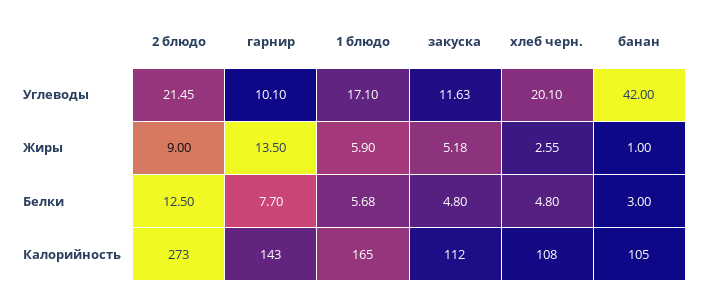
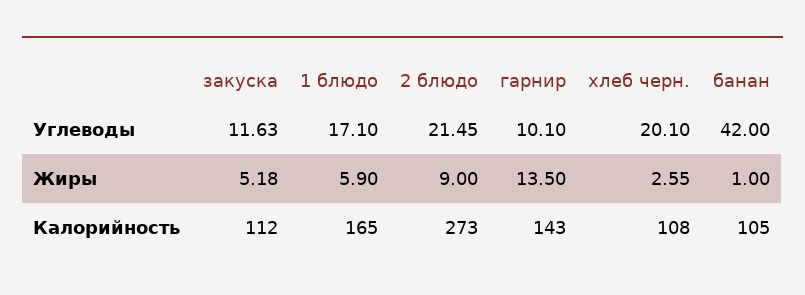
  {
    "2 блюдо": {
      "Углеводы": 21.45,
      "Жиры": 9,
-     "Белки": 12.5,
      "Калорийность": 273
    },
    "гарнир": {
      "Углеводы": 10.1,
      "Жиры": 13.5,
-     "Белки": 7.7,
      "Калорийность": 143
    },
    "1 блюдо": {
      "Углеводы": 17.1,
      "Жиры": 5.9,
-     "Белки": 5.68,
      "Калорийность": 165
    },
    "закуска": {
      "Углеводы": 11.63,
      "Жиры": 5.18,
-     "Белки": 4.8,
      "Калорийность": 112
    },
    "хлеб черн.": {
      "Углеводы": 20.1,
      "Жиры": 2.55,
-     "Белки": 4.8,
      "Калорийность": 108
    },
    "банан": {
      "Углеводы": 42,
      "Жиры": 1,
-     "Белки": 3,
      "Калорийность": 105
    }
  }

